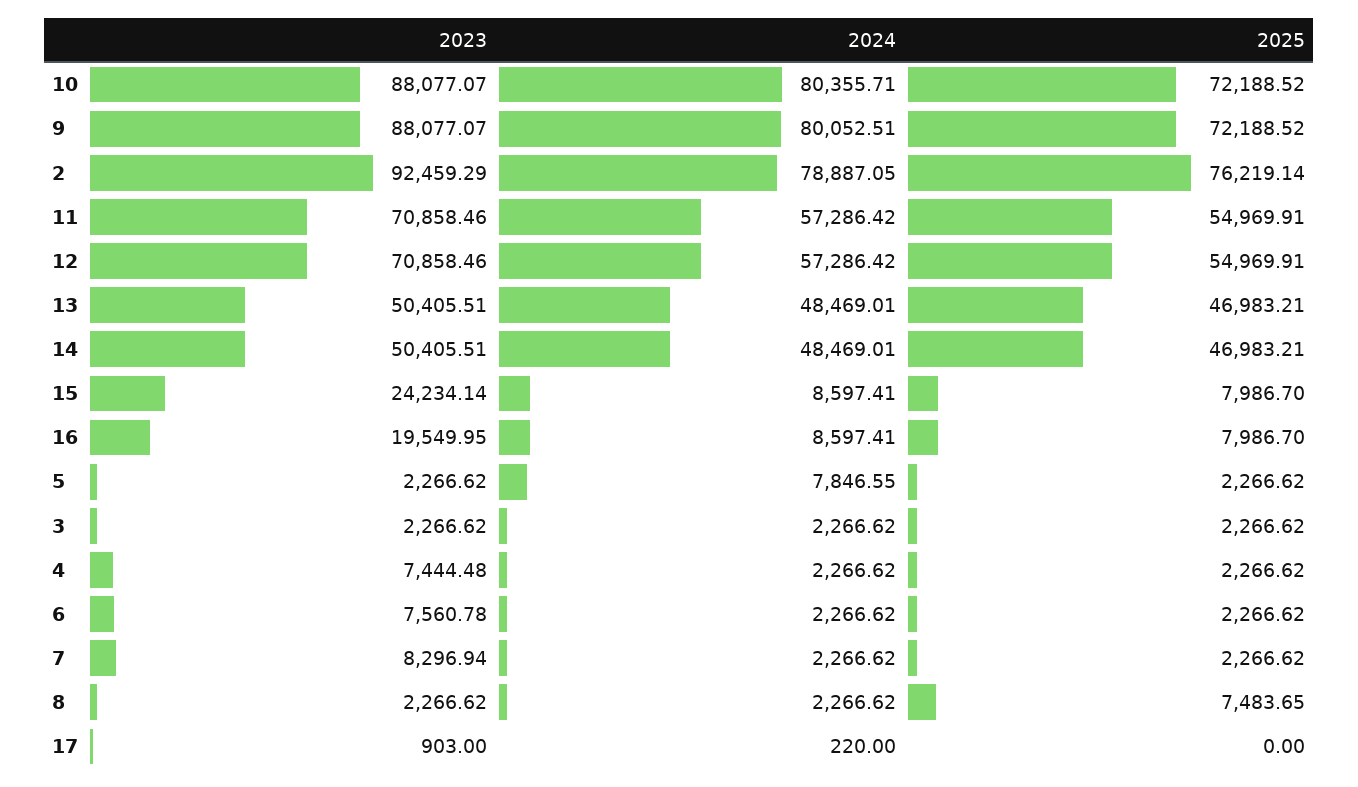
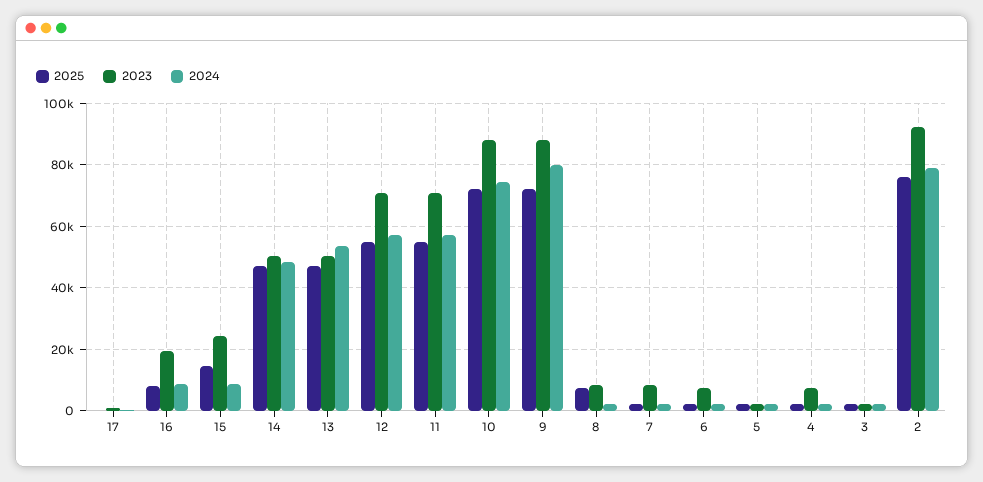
  {
    "2023": {
      "10": 88077.07,
      "9": 88077.07,
      "2": 92459.29,
      "11": 70858.46,
      "12": 70858.46,
      "13": 50405.51,
      "14": 50405.51,
      "15": 24234.14,
      "16": 19549.95,
      "5": 2266.62,
      "3": 2266.62,
      "4": 7444.48,
      "6": 7560.78,
      "7": 8296.94,
-     "8": 2266.62,
+     "8": 8000,
      "17": 903
    },
    "2024": {
-     "10": 80355.71,
+     "10": 74000,
      "9": 80052.51,
      "2": 78887.05,
      "11": 57286.42,
      "12": 57286.42,
-     "13": 48469.01,
+     "13": 54000,
      "14": 48469.01,
      "15": 8597.41,
      "16": 8597.41,
-     "5": 7846.55,
+     "5": 2000,
      "3": 2266.62,
      "4": 2266.62,
      "6": 2266.62,
      "7": 2266.62,
      "8": 2266.62,
      "17": 220
    },
    "2025": {
      "10": 72188.52,
      "9": 72188.52,
      "2": 76219.14,
      "11": 54969.91,
      "12": 54969.91,
      "13": 46983.21,
      "14": 46983.21,
-     "15": 7986.7,
+     "15": 14000,
      "16": 7986.7,
      "5": 2266.62,
      "3": 2266.62,
      "4": 2266.62,
      "6": 2266.62,
      "7": 2266.62,
      "8": 7483.65,
      "17": 0
    }
  }

